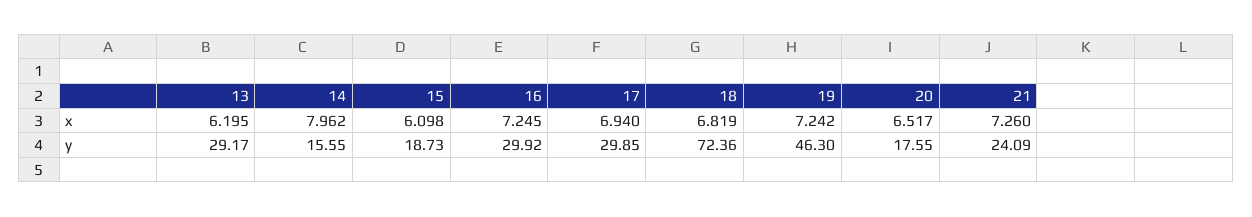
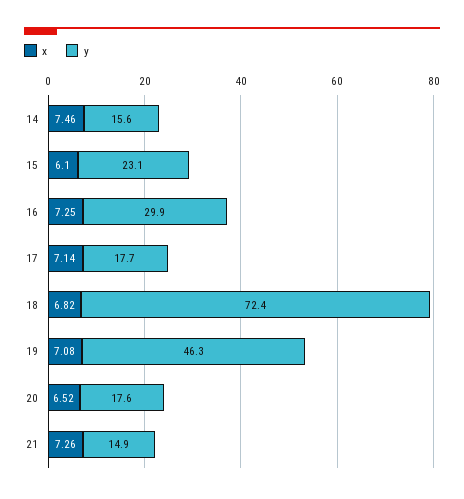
  {
    "x": {
-     "13": 6.195,
-     "14": 7.962,
+     "14": 7.46,
      "15": 6.098,
      "16": 7.245,
-     "17": 6.94,
+     "17": 7.14,
      "18": 6.819,
-     "19": 7.242,
+     "19": 7.08,
      "20": 6.517,
      "21": 7.26
    },
    "y": {
-     "13": 29.17,
      "14": 15.55,
-     "15": 18.73,
+     "15": 23.1,
      "16": 29.92,
-     "17": 29.85,
+     "17": 17.7,
      "18": 72.36,
      "19": 46.3,
      "20": 17.55,
-     "21": 24.09
+     "21": 14.9
    }
  }

